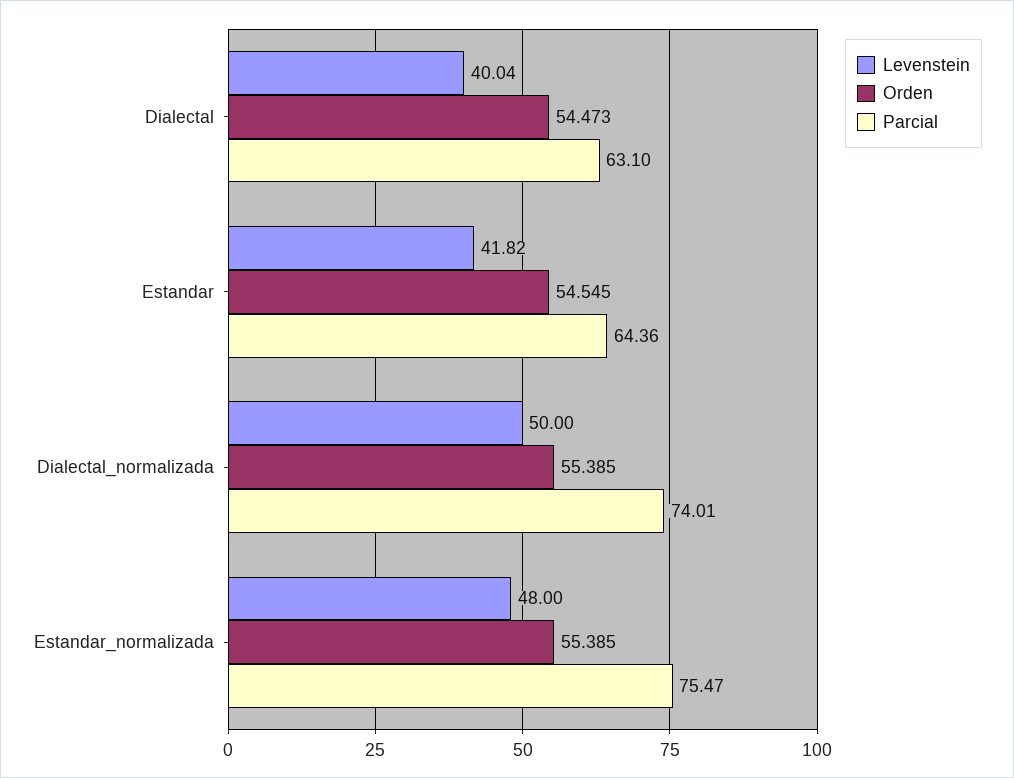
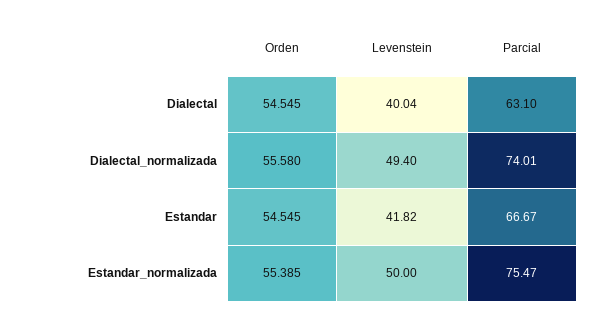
  {
    "Levenstein": {
      "Dialectal": 40.04,
      "Estandar": 41.82,
-     "Dialectal_normalizada": 50,
+     "Dialectal_normalizada": 49.4,
-     "Estandar_normalizada": 48
+     "Estandar_normalizada": 50
    },
    "Orden": {
-     "Dialectal": 54.473,
+     "Dialectal": 54.545,
      "Estandar": 54.545,
-     "Dialectal_normalizada": 55.385,
+     "Dialectal_normalizada": 55.58,
      "Estandar_normalizada": 55.385
    },
    "Parcial": {
      "Dialectal": 63.1,
-     "Estandar": 64.36,
+     "Estandar": 66.67,
      "Dialectal_normalizada": 74.01,
      "Estandar_normalizada": 75.47
    }
  }

